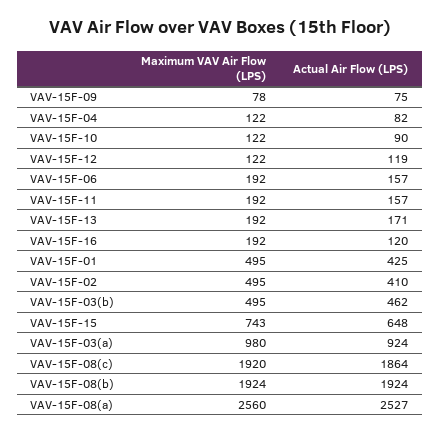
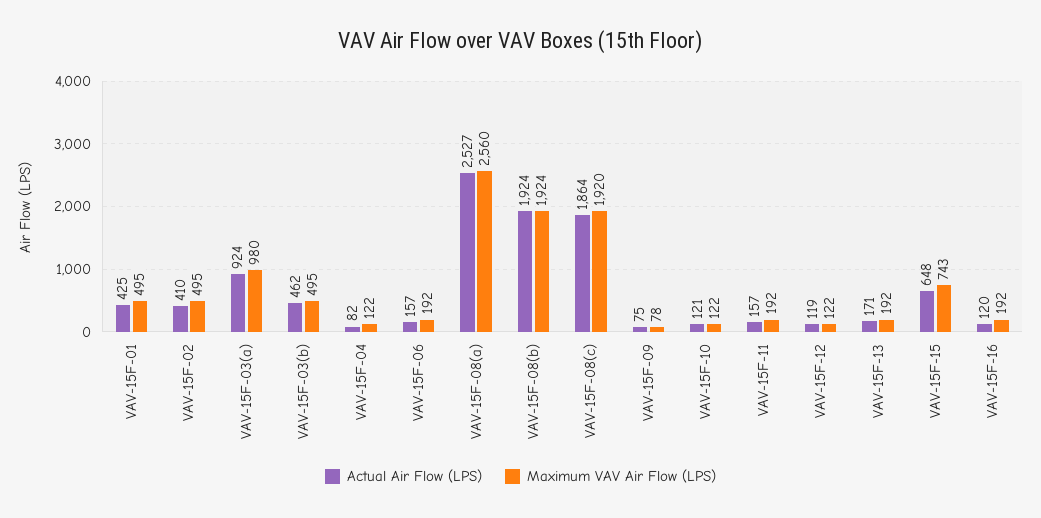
  {
    "Maximum VAV Air Flow (LPS)": {
      "VAV-15F-09": 78,
      "VAV-15F-04": 122,
      "VAV-15F-10": 122,
      "VAV-15F-12": 122,
      "VAV-15F-06": 192,
      "VAV-15F-11": 192,
      "VAV-15F-13": 192,
      "VAV-15F-16": 192,
      "VAV-15F-01": 495,
      "VAV-15F-02": 495,
      "VAV-15F-03(b)": 495,
      "VAV-15F-15": 743,
      "VAV-15F-03(a)": 980,
      "VAV-15F-08(c)": 1920,
      "VAV-15F-08(b)": 1924,
      "VAV-15F-08(a)": 2560
    },
    "Actual Air Flow (LPS)": {
      "VAV-15F-09": 75,
      "VAV-15F-04": 82,
-     "VAV-15F-10": 90,
+     "VAV-15F-10": 121,
      "VAV-15F-12": 119,
      "VAV-15F-06": 157,
      "VAV-15F-11": 157,
      "VAV-15F-13": 171,
      "VAV-15F-16": 120,
      "VAV-15F-01": 425,
      "VAV-15F-02": 410,
      "VAV-15F-03(b)": 462,
      "VAV-15F-15": 648,
      "VAV-15F-03(a)": 924,
      "VAV-15F-08(c)": 1864,
      "VAV-15F-08(b)": 1924,
      "VAV-15F-08(a)": 2527
    }
  }

